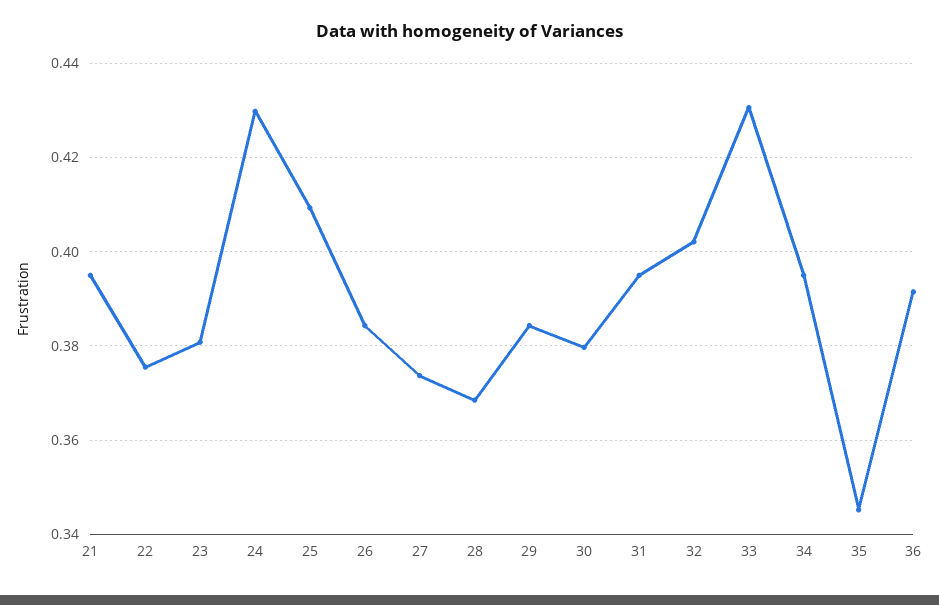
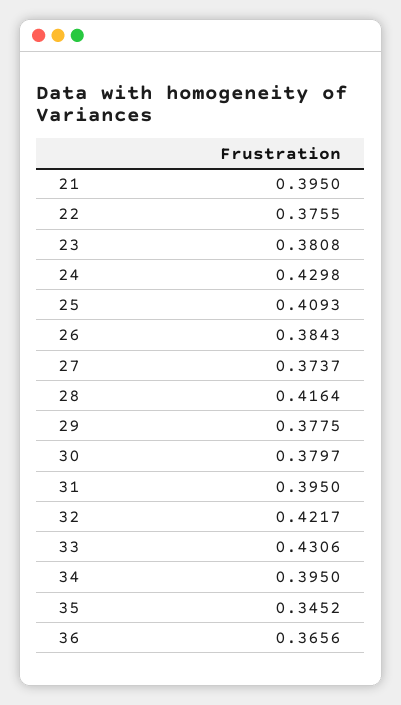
  {
    "21": 0.395,
    "22": 0.3755,
    "23": 0.3808,
    "24": 0.4298,
    "25": 0.4093,
    "26": 0.3843,
    "27": 0.3737,
-   "28": 0.368,
+   "28": 0.4164,
-   "29": 0.384,
+   "29": 0.3775,
    "30": 0.3797,
    "31": 0.395,
-   "32": 0.402,
+   "32": 0.4217,
    "33": 0.4306,
    "34": 0.395,
    "35": 0.3452,
-   "36": 0.392
+   "36": 0.3656
  }

